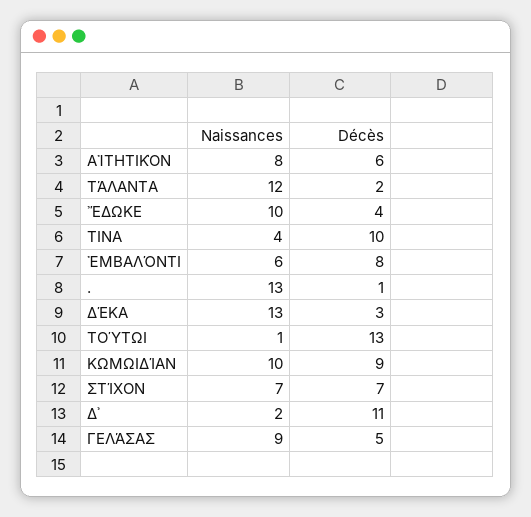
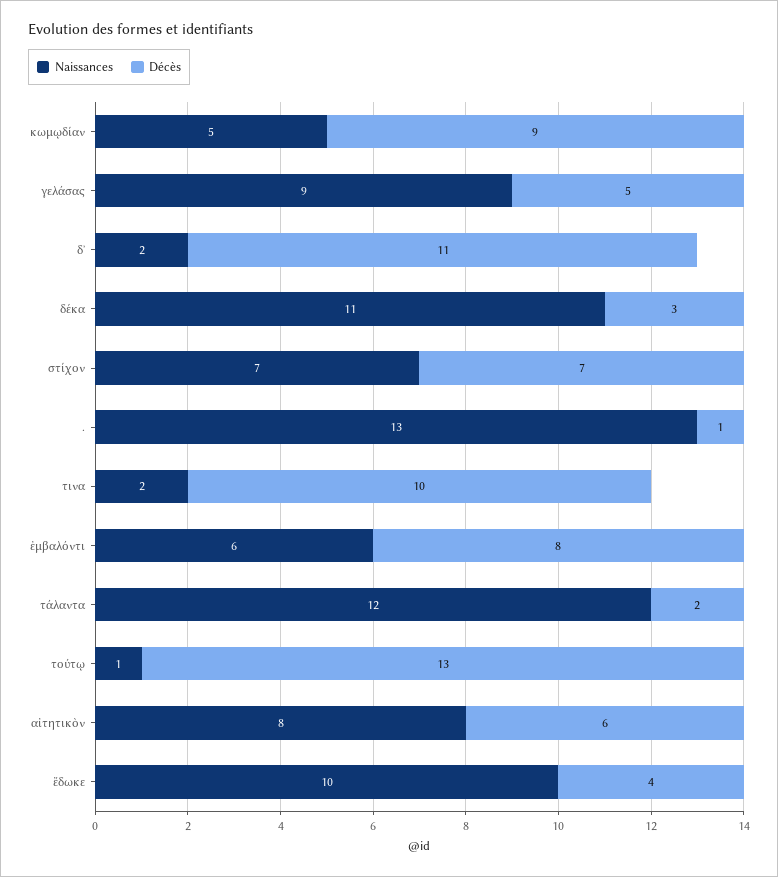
  {
    "Naissances": {
      "ΑἸΤΗΤΙΚῸΝ": 8,
      "ΤΆΛΑΝΤΑ": 12,
      "ἜΔΩΚΕ": 10,
-     "ΤΙΝΑ": 4,
+     "ΤΙΝΑ": 2,
      "ἘΜΒΑΛΌΝΤΙ": 6,
      ".": 13,
-     "ΔΈΚΑ": 13,
+     "ΔΈΚΑ": 11,
      "ΤΟΎΤΩΙ": 1,
-     "ΚΩΜΩΙΔΊΑΝ": 10,
+     "ΚΩΜΩΙΔΊΑΝ": 5,
      "ΣΤΊΧΟΝ": 7,
      "Δ᾽": 2,
      "ΓΕΛΆΣΑΣ": 9
    },
    "Décès": {
      "ΑἸΤΗΤΙΚῸΝ": 6,
      "ΤΆΛΑΝΤΑ": 2,
      "ἜΔΩΚΕ": 4,
      "ΤΙΝΑ": 10,
      "ἘΜΒΑΛΌΝΤΙ": 8,
      ".": 1,
      "ΔΈΚΑ": 3,
      "ΤΟΎΤΩΙ": 13,
      "ΚΩΜΩΙΔΊΑΝ": 9,
      "ΣΤΊΧΟΝ": 7,
      "Δ᾽": 11,
      "ΓΕΛΆΣΑΣ": 5
    }
  }

